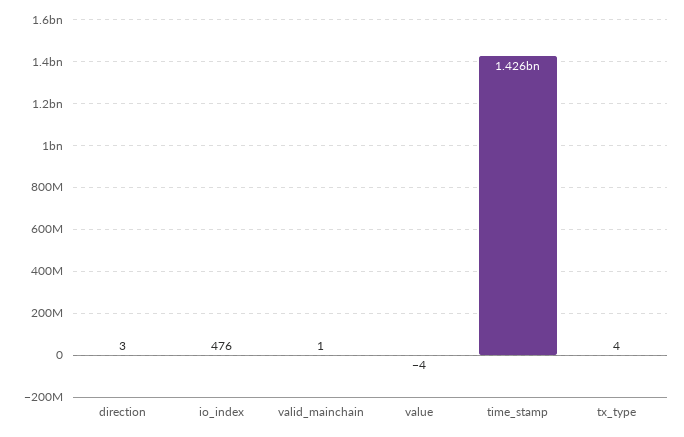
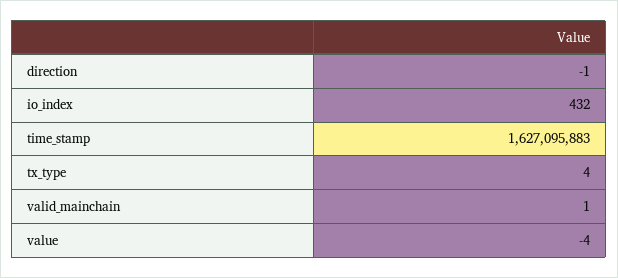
  {
-   "direction": 3,
+   "direction": -1,
-   "io_index": 476,
+   "io_index": 432,
    "valid_mainchain": 1,
    "value": -4,
-   "time_stamp": 1426000000,
+   "time_stamp": 1627095883,
    "tx_type": 4
  }

